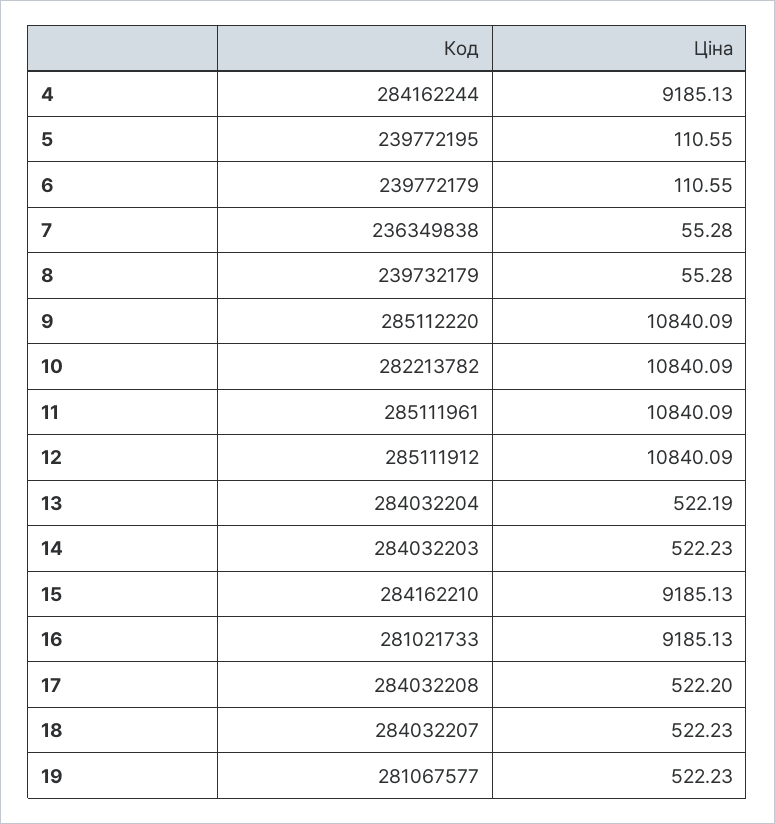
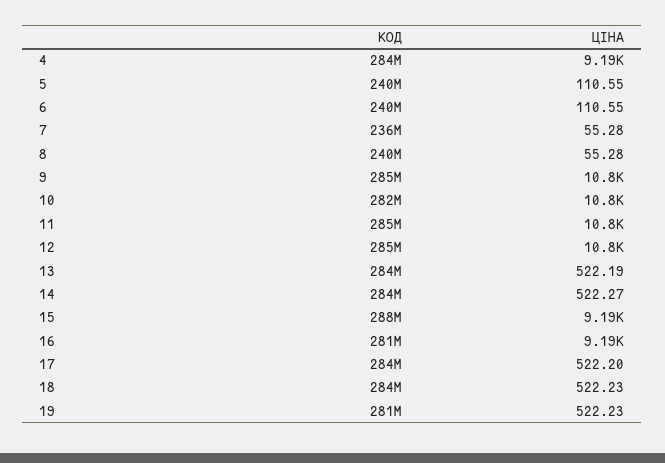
  {
    "Код": {
      "4": 284162244,
      "5": 239772195,
      "6": 239772179,
      "7": 236349838,
      "8": 239732179,
      "9": 285112220,
      "10": 282213782,
      "11": 285111961,
      "12": 285111912,
      "13": 284032204,
      "14": 284032203,
-     "15": 284162210,
+     "15": 288000000,
      "16": 281021733,
      "17": 284032208,
      "18": 284032207,
      "19": 281067577
    },
    "Ціна": {
      "4": 9185.13,
      "5": 110.55,
      "6": 110.55,
      "7": 55.28,
      "8": 55.28,
      "9": 10840.09,
      "10": 10840.09,
      "11": 10840.09,
      "12": 10840.09,
      "13": 522.19,
-     "14": 522.23,
+     "14": 522.27,
      "15": 9185.13,
      "16": 9185.13,
      "17": 522.2,
      "18": 522.23,
      "19": 522.23
    }
  }

